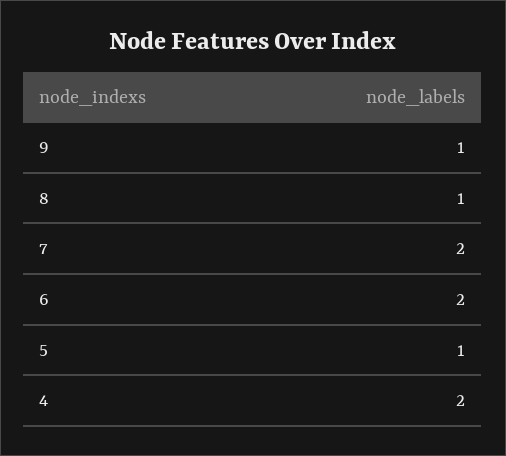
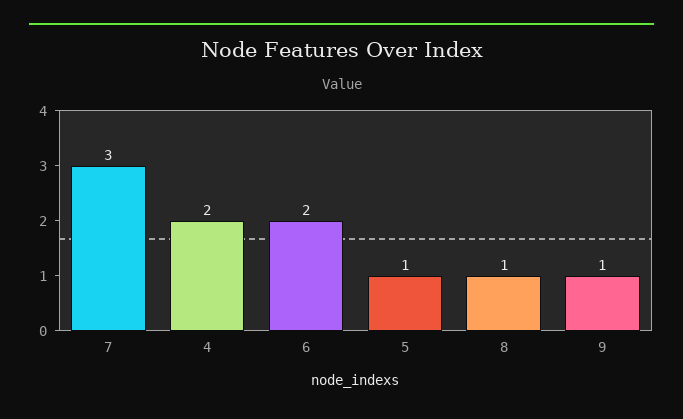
  {
    "9": 1,
    "8": 1,
-   "7": 2,
+   "7": 3,
    "6": 2,
    "5": 1,
    "4": 2
  }

